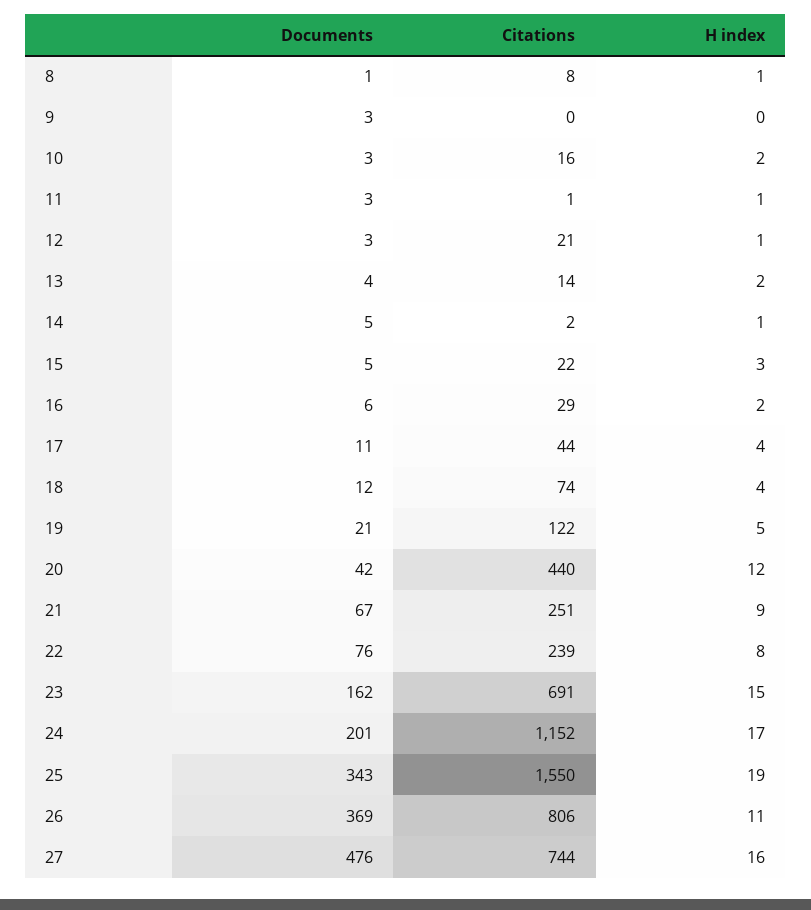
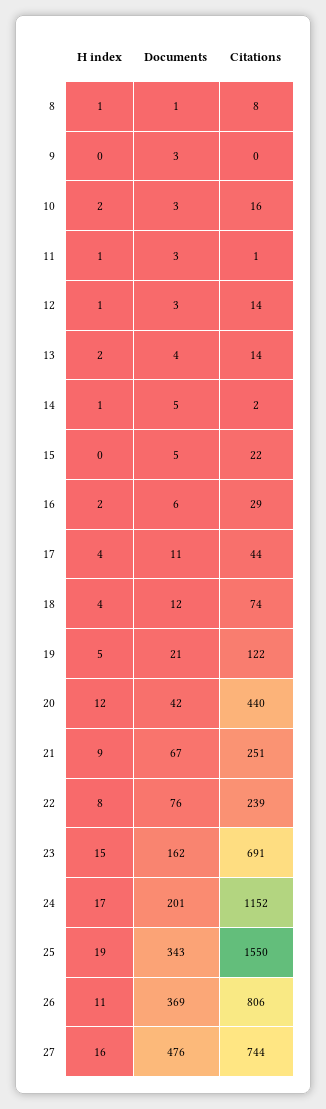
  {
    "Documents": {
      "8": 1,
      "9": 3,
      "10": 3,
      "11": 3,
      "12": 3,
      "13": 4,
      "14": 5,
      "15": 5,
      "16": 6,
      "17": 11,
      "18": 12,
      "19": 21,
      "20": 42,
      "21": 67,
      "22": 76,
      "23": 162,
      "24": 201,
      "25": 343,
      "26": 369,
      "27": 476
    },
    "Citations": {
      "8": 8,
      "9": 0,
      "10": 16,
      "11": 1,
-     "12": 21,
+     "12": 14,
      "13": 14,
      "14": 2,
      "15": 22,
      "16": 29,
      "17": 44,
      "18": 74,
      "19": 122,
      "20": 440,
      "21": 251,
      "22": 239,
      "23": 691,
      "24": 1152,
      "25": 1550,
      "26": 806,
      "27": 744
    },
    "H index": {
      "8": 1,
      "9": 0,
      "10": 2,
      "11": 1,
      "12": 1,
      "13": 2,
      "14": 1,
-     "15": 3,
+     "15": 0,
      "16": 2,
      "17": 4,
      "18": 4,
      "19": 5,
      "20": 12,
      "21": 9,
      "22": 8,
      "23": 15,
      "24": 17,
      "25": 19,
      "26": 11,
      "27": 16
    }
  }

